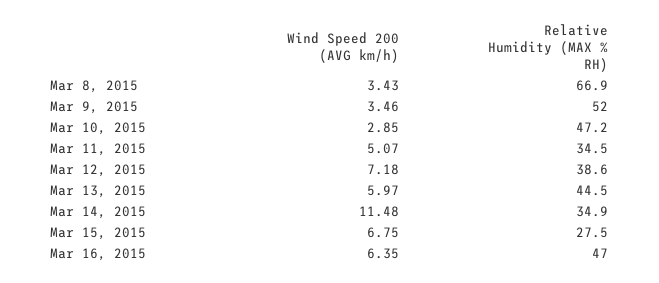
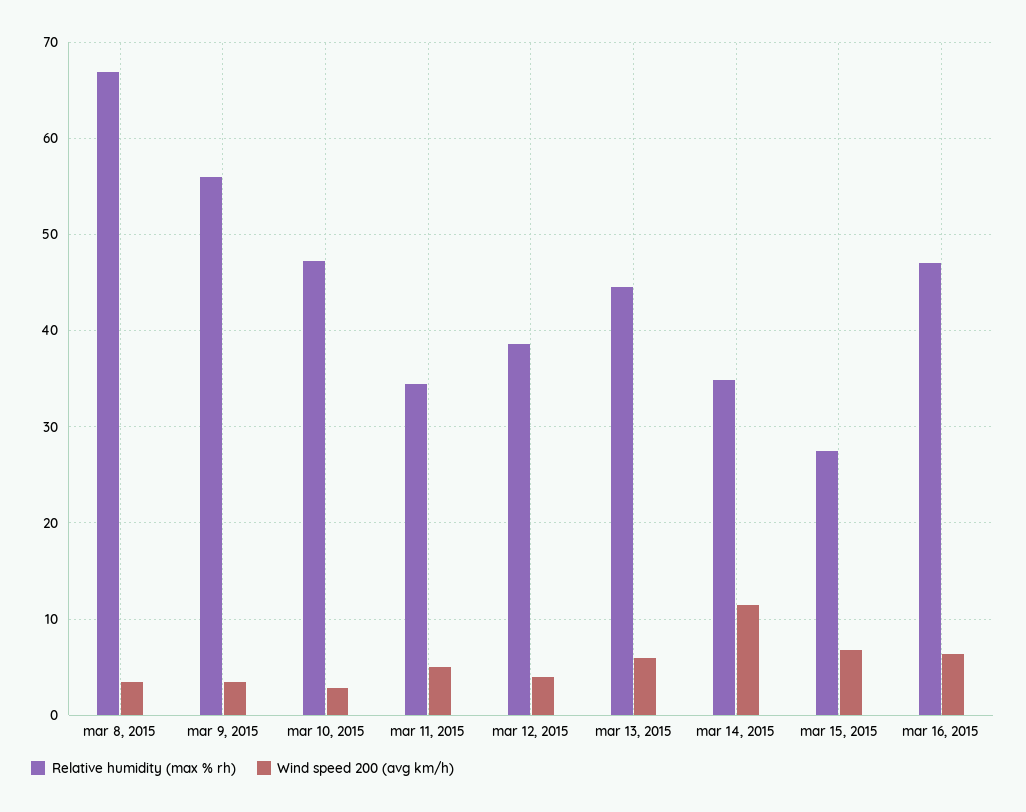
  {
    "Wind Speed 200 (AVG km/h)": {
      "Mar 8, 2015": 3.43,
      "Mar 9, 2015": 3.46,
      "Mar 10, 2015": 2.85,
      "Mar 11, 2015": 5.07,
-     "Mar 12, 2015": 7.18,
+     "Mar 12, 2015": 4,
      "Mar 13, 2015": 5.97,
      "Mar 14, 2015": 11.48,
      "Mar 15, 2015": 6.75,
      "Mar 16, 2015": 6.35
    },
    "Relative Humidity (MAX % RH)": {
      "Mar 8, 2015": 66.9,
-     "Mar 9, 2015": 52,
+     "Mar 9, 2015": 56,
      "Mar 10, 2015": 47.2,
      "Mar 11, 2015": 34.5,
      "Mar 12, 2015": 38.6,
      "Mar 13, 2015": 44.5,
      "Mar 14, 2015": 34.9,
      "Mar 15, 2015": 27.5,
      "Mar 16, 2015": 47
    }
  }

